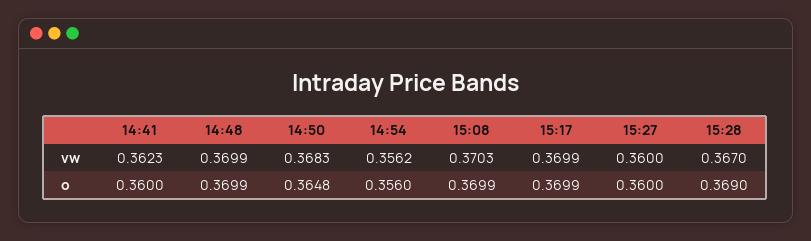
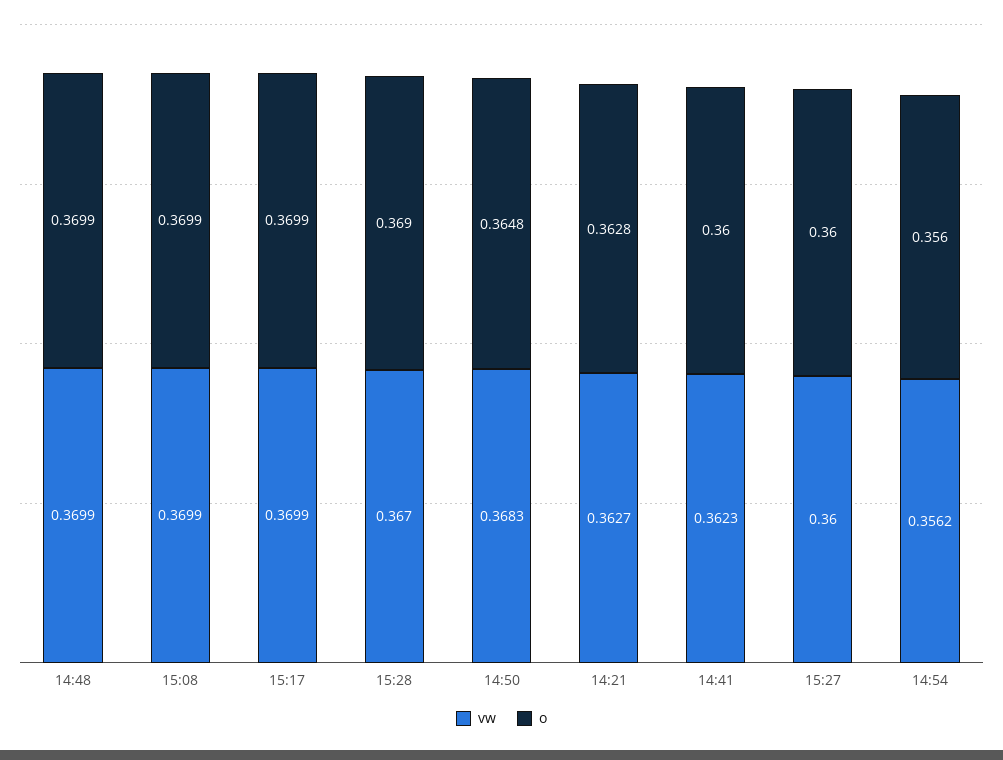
  {
    "vw": {
      "14:41": 0.3623,
      "14:48": 0.3699,
      "14:50": 0.3683,
      "14:54": 0.3562,
-     "15:08": 0.3703,
+     "15:08": 0.3699,
      "15:17": 0.3699,
      "15:27": 0.36,
-     "15:28": 0.367
+     "15:28": 0.367,
+     "14:21": 0.3627
    },
    "o": {
      "14:41": 0.36,
      "14:48": 0.3699,
      "14:50": 0.3648,
      "14:54": 0.356,
      "15:08": 0.3699,
      "15:17": 0.3699,
      "15:27": 0.36,
-     "15:28": 0.369
+     "15:28": 0.369,
+     "14:21": 0.3628
    }
  }

